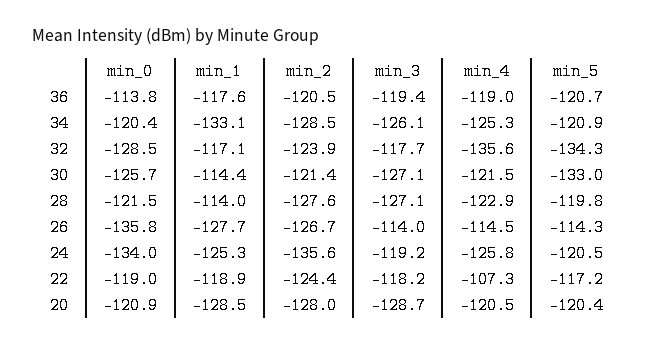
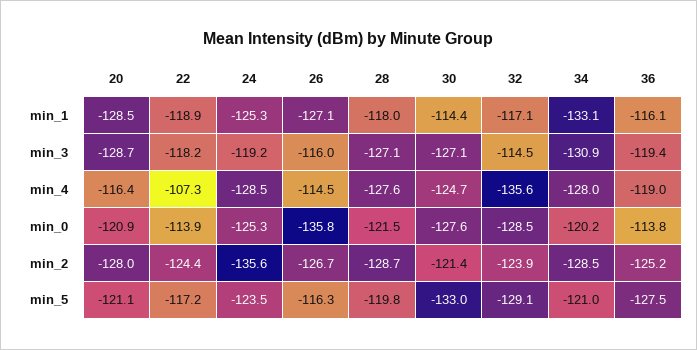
  {
    "min_0": {
      "36": -113.8,
-     "34": -120.4,
+     "34": -120.2,
      "32": -128.5,
-     "30": -125.7,
+     "30": -127.6,
      "28": -121.5,
      "26": -135.8,
-     "24": -134,
+     "24": -125.3,
-     "22": -119,
+     "22": -113.9,
      "20": -120.9
    },
    "min_1": {
-     "36": -117.6,
+     "36": -116.1,
      "34": -133.1,
      "32": -117.1,
      "30": -114.4,
-     "28": -114,
+     "28": -118,
-     "26": -127.7,
+     "26": -127.1,
      "24": -125.3,
      "22": -118.9,
      "20": -128.5
    },
    "min_2": {
-     "36": -120.5,
+     "36": -125.2,
      "34": -128.5,
      "32": -123.9,
      "30": -121.4,
-     "28": -127.6,
+     "28": -128.7,
      "26": -126.7,
      "24": -135.6,
      "22": -124.4,
      "20": -128
    },
    "min_3": {
      "36": -119.4,
-     "34": -126.1,
+     "34": -130.9,
-     "32": -117.7,
+     "32": -114.5,
      "30": -127.1,
      "28": -127.1,
-     "26": -114,
+     "26": -116,
      "24": -119.2,
      "22": -118.2,
      "20": -128.7
    },
    "min_4": {
      "36": -119,
-     "34": -125.3,
+     "34": -128,
      "32": -135.6,
-     "30": -121.5,
+     "30": -124.7,
-     "28": -122.9,
+     "28": -127.6,
      "26": -114.5,
-     "24": -125.8,
+     "24": -128.5,
      "22": -107.3,
-     "20": -120.5
+     "20": -116.4
    },
    "min_5": {
-     "36": -120.7,
+     "36": -127.5,
-     "34": -120.9,
+     "34": -121,
-     "32": -134.3,
+     "32": -129.1,
      "30": -133,
      "28": -119.8,
-     "26": -114.3,
+     "26": -116.3,
-     "24": -120.5,
+     "24": -123.5,
      "22": -117.2,
-     "20": -120.4
+     "20": -121.1
    }
  }

